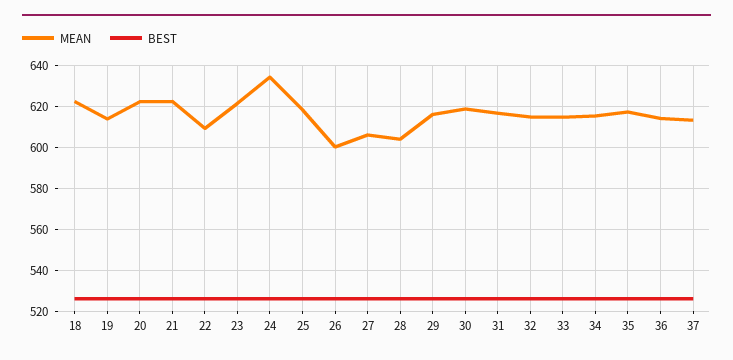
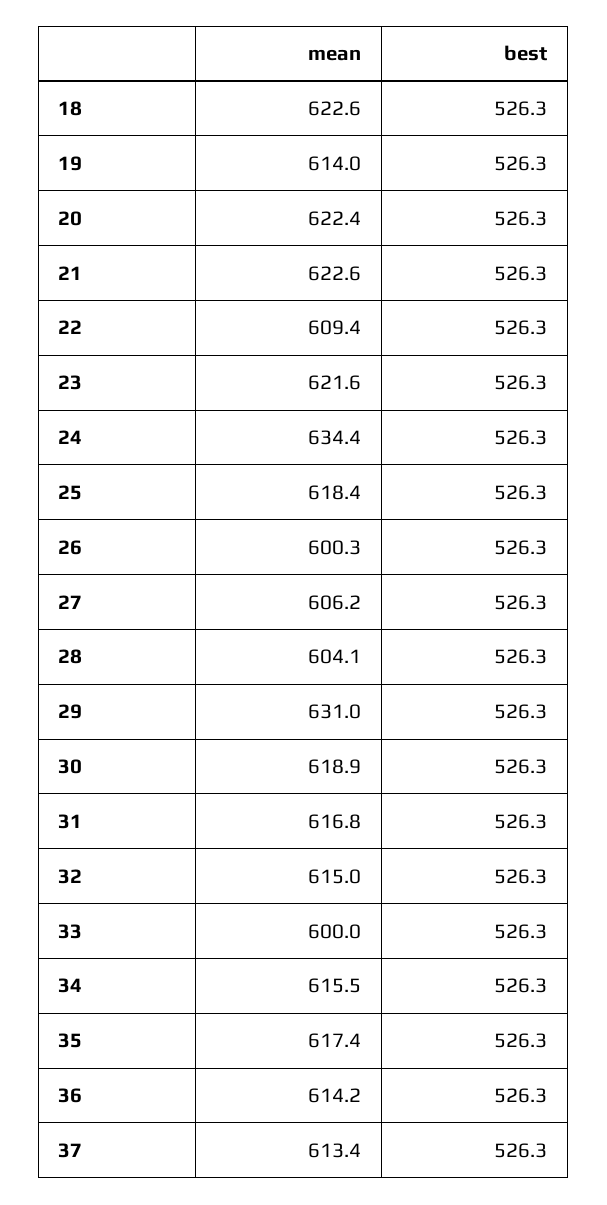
  {
    "MEAN": {
      "18": 622.6,
      "19": 614,
      "20": 622.4,
      "21": 622.6,
      "22": 609.4,
      "23": 621.6,
      "24": 634.4,
      "25": 618.4,
      "26": 600.3,
      "27": 606.2,
      "28": 604.1,
-     "29": 615,
+     "29": 631,
      "30": 618.9,
      "31": 616.8,
      "32": 615,
-     "33": 615,
+     "33": 600,
      "34": 615.5,
      "35": 617.4,
      "36": 614.2,
      "37": 613.4
    },
    "BEST": {
      "18": 526.3,
      "19": 526.3,
      "20": 526.3,
      "21": 526.3,
      "22": 526.3,
      "23": 526.3,
      "24": 526.3,
      "25": 526.3,
      "26": 526.3,
      "27": 526.3,
      "28": 526.3,
      "29": 526.3,
      "30": 526.3,
      "31": 526.3,
      "32": 526.3,
      "33": 526.3,
      "34": 526.3,
      "35": 526.3,
      "36": 526.3,
      "37": 526.3
    }
  }

